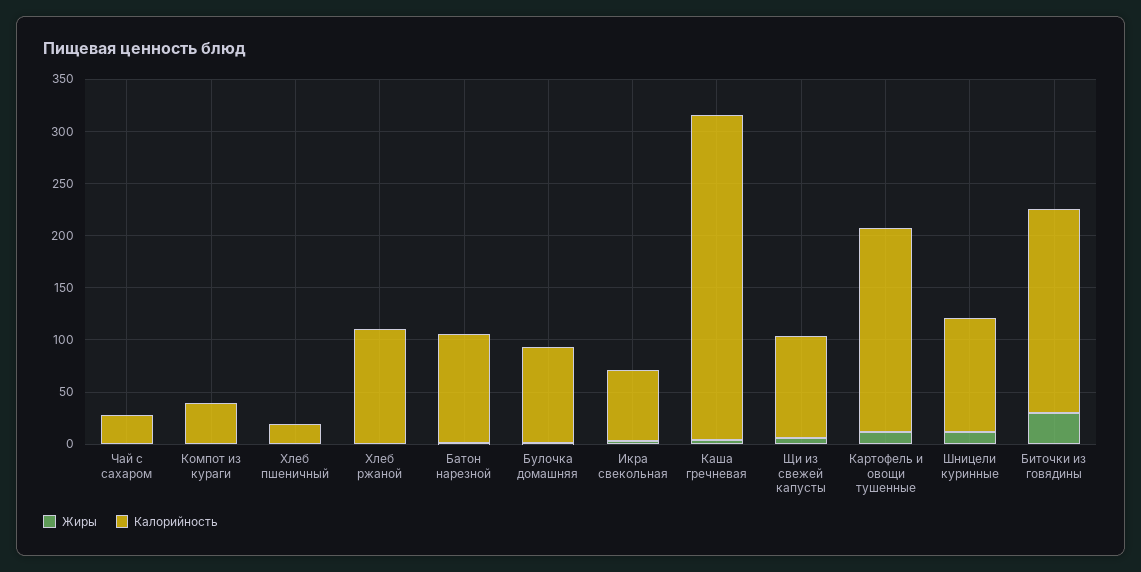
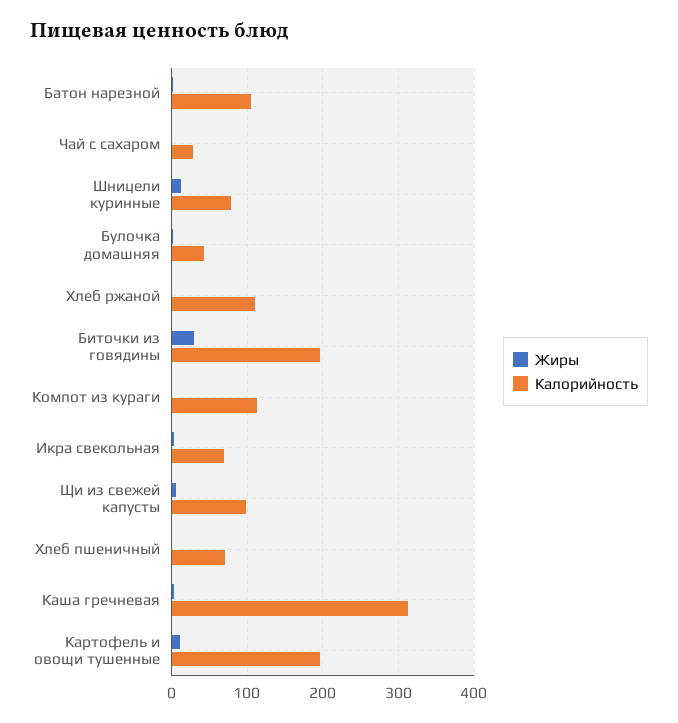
  {
    "Жиры": {
      "Чай с сахаром": 0,
      "Компот из кураги": 0,
      "Хлеб пшеничный": 0,
      "Хлеб ржаной": 0,
      "Батон нарезной": 0,
      "Булочка домашняя": 0,
      "Икра свекольная": 0,
      "Каша гречневая": 0,
      "Щи из свежей капусты": 10,
      "Картофель и овощи тушенные": 10,
      "Шницели куринные": 10,
      "Биточки из говядины": 30
    },
    "Калорийность": {
      "Чай с сахаром": 30,
-     "Компот из кураги": 40,
+     "Компот из кураги": 110,
-     "Хлеб пшеничный": 20,
+     "Хлеб пшеничный": 70,
      "Хлеб ржаной": 110,
      "Батон нарезной": 100,
-     "Булочка домашняя": 90,
+     "Булочка домашняя": 40,
      "Икра свекольная": 70,
      "Каша гречневая": 310,
      "Щи из свежей капусты": 100,
      "Картофель и овощи тушенные": 200,
-     "Шницели куринные": 110,
+     "Шницели куринные": 80,
      "Биточки из говядины": 200
    }
  }

